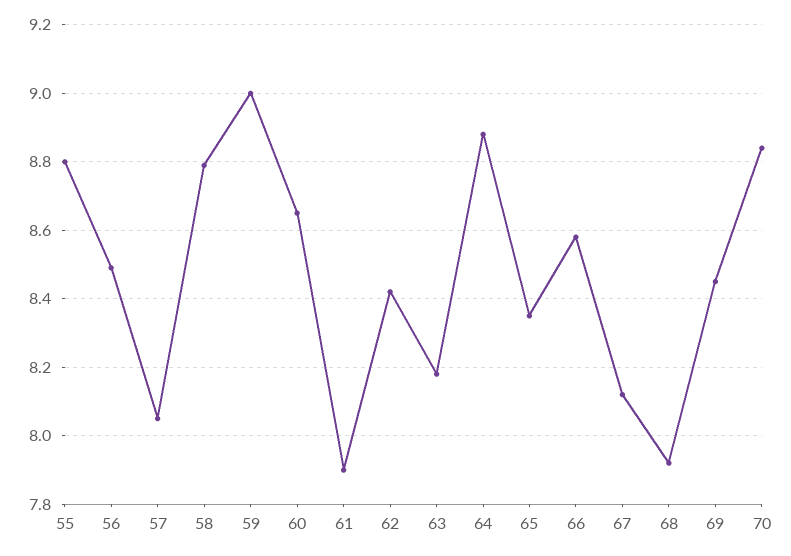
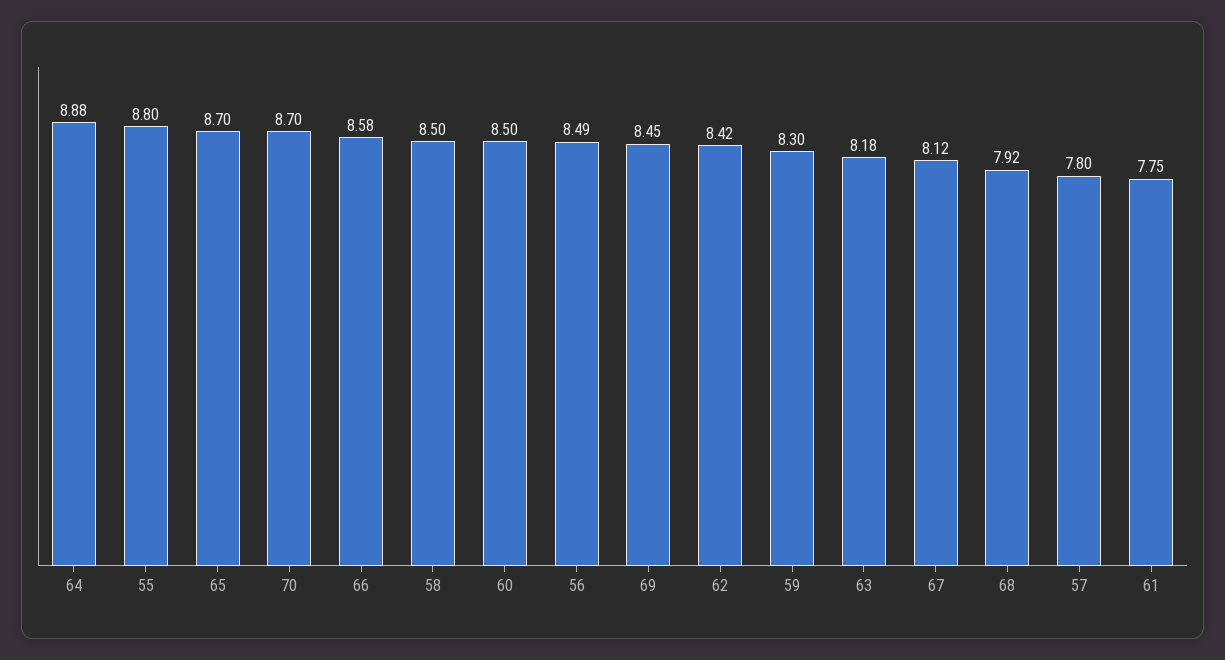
  {
    "55": 8.8,
    "56": 8.49,
-   "57": 8.05,
+   "57": 7.8,
-   "58": 8.8,
+   "58": 8.5,
-   "59": 9,
+   "59": 8.3,
-   "60": 8.65,
+   "60": 8.5,
-   "61": 7.9,
+   "61": 7.75,
    "62": 8.42,
    "63": 8.18,
    "64": 8.88,
-   "65": 8.35,
+   "65": 8.7,
    "66": 8.58,
    "67": 8.12,
    "68": 7.92,
    "69": 8.45,
-   "70": 8.85
+   "70": 8.7
  }

